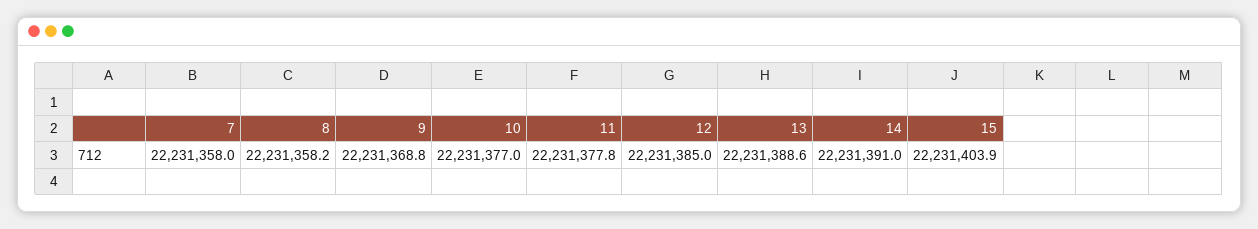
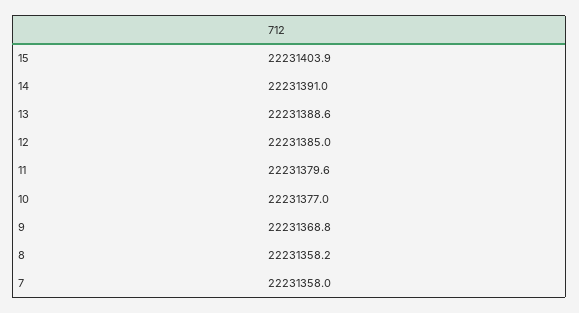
  {
    "7": 22231358,
    "8": 22231358.2,
    "9": 22231368.8,
    "10": 22231377,
-   "11": 22231377.8,
+   "11": 22231379.6,
    "12": 22231385,
    "13": 22231388.6,
    "14": 22231391,
    "15": 22231403.9
  }

